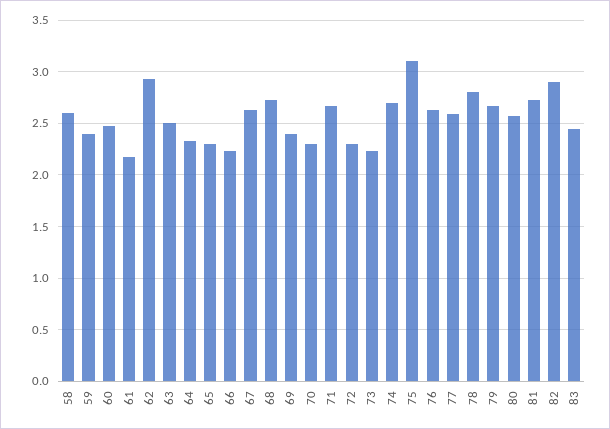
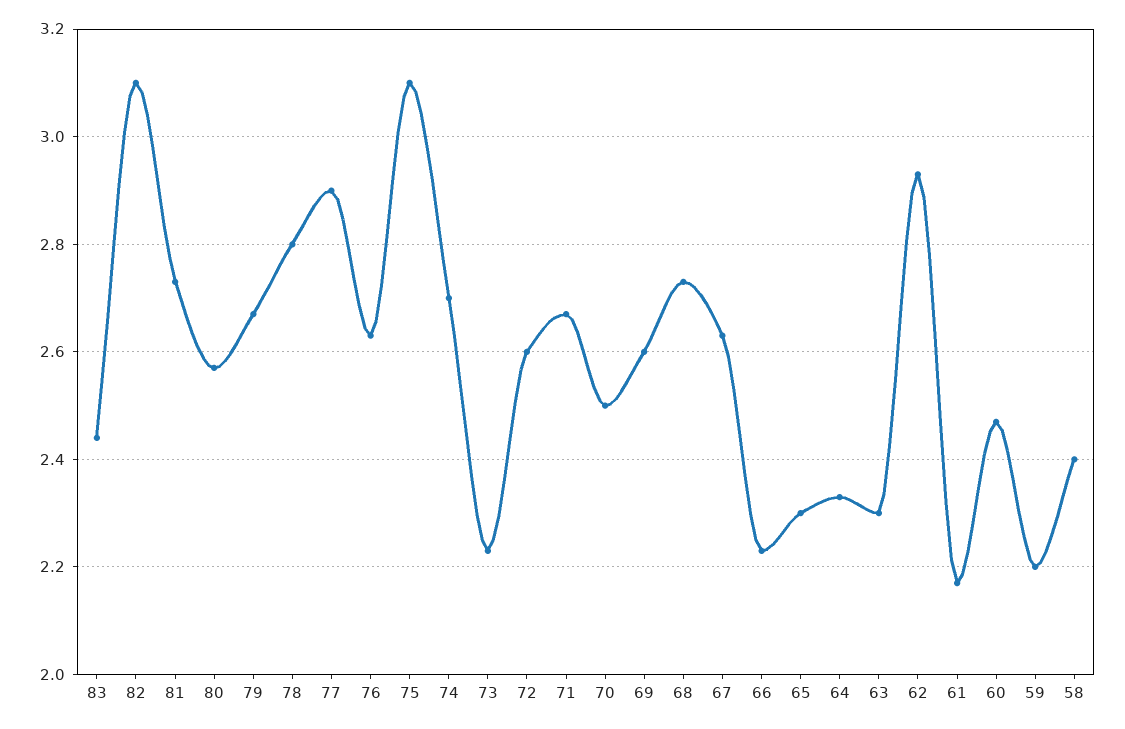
  {
-   "58": 2.6,
+   "58": 2.4,
-   "59": 2.4,
+   "59": 2.2,
    "60": 2.45,
    "61": 2.15,
    "62": 2.95,
-   "63": 2.5,
+   "63": 2.3,
    "64": 2.35,
    "65": 2.3,
    "66": 2.25,
    "67": 2.65,
    "68": 2.75,
-   "69": 2.4,
+   "69": 2.6,
-   "70": 2.3,
+   "70": 2.5,
    "71": 2.65,
-   "72": 2.3,
+   "72": 2.6,
    "73": 2.25,
    "74": 2.7,
    "75": 3.1,
    "76": 2.65,
-   "77": 2.6,
+   "77": 2.9,
    "78": 2.8,
    "79": 2.65,
    "80": 2.55,
    "81": 2.75,
-   "82": 2.9,
+   "82": 3.1,
    "83": 2.45
  }

